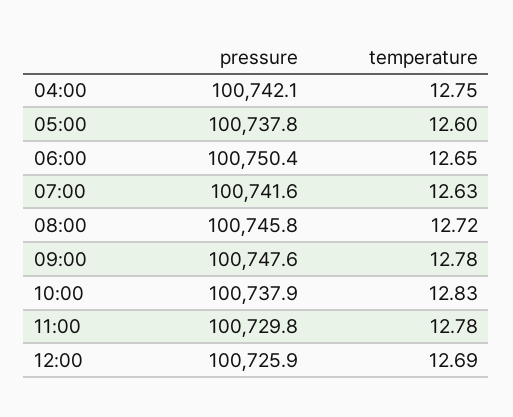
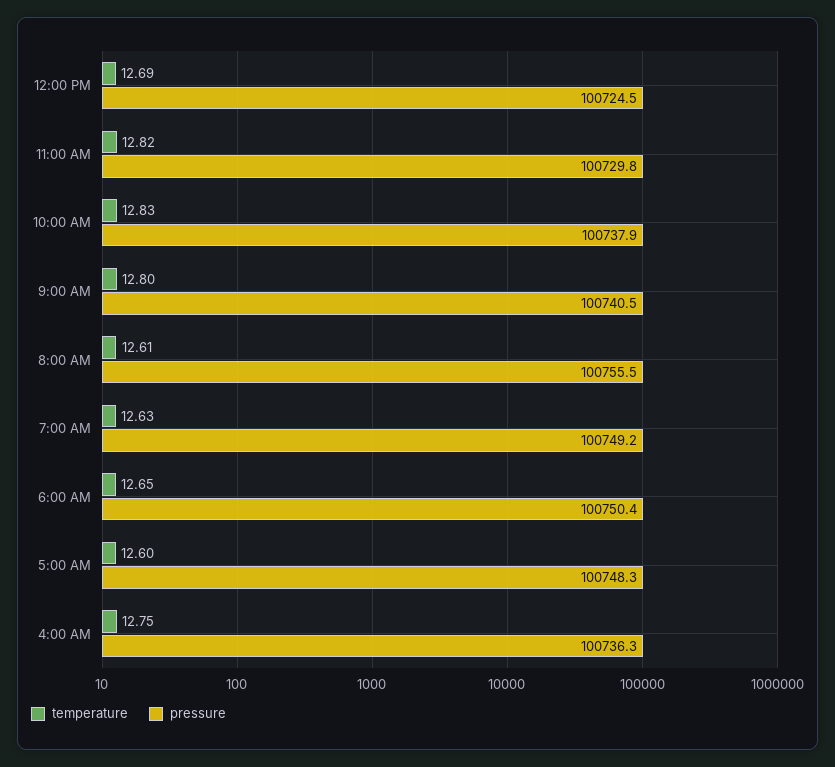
  {
    "pressure": {
-     "04:00": 100742.1,
+     "04:00": 100736.3,
-     "05:00": 100737.8,
+     "05:00": 100748.3,
      "06:00": 100750.4,
-     "07:00": 100741.6,
+     "07:00": 100749.2,
-     "08:00": 100745.8,
+     "08:00": 100755.5,
-     "09:00": 100747.6,
+     "09:00": 100740.5,
      "10:00": 100737.9,
      "11:00": 100729.8,
-     "12:00": 100725.9
+     "12:00": 100724.5
    },
    "temperature": {
      "04:00": 12.75,
      "05:00": 12.6,
      "06:00": 12.65,
      "07:00": 12.63,
-     "08:00": 12.72,
+     "08:00": 12.61,
-     "09:00": 12.78,
+     "09:00": 12.8,
      "10:00": 12.83,
-     "11:00": 12.78,
+     "11:00": 12.82,
      "12:00": 12.69
    }
  }

